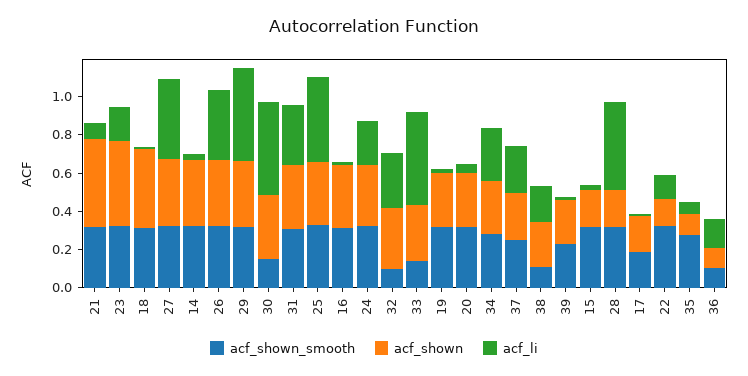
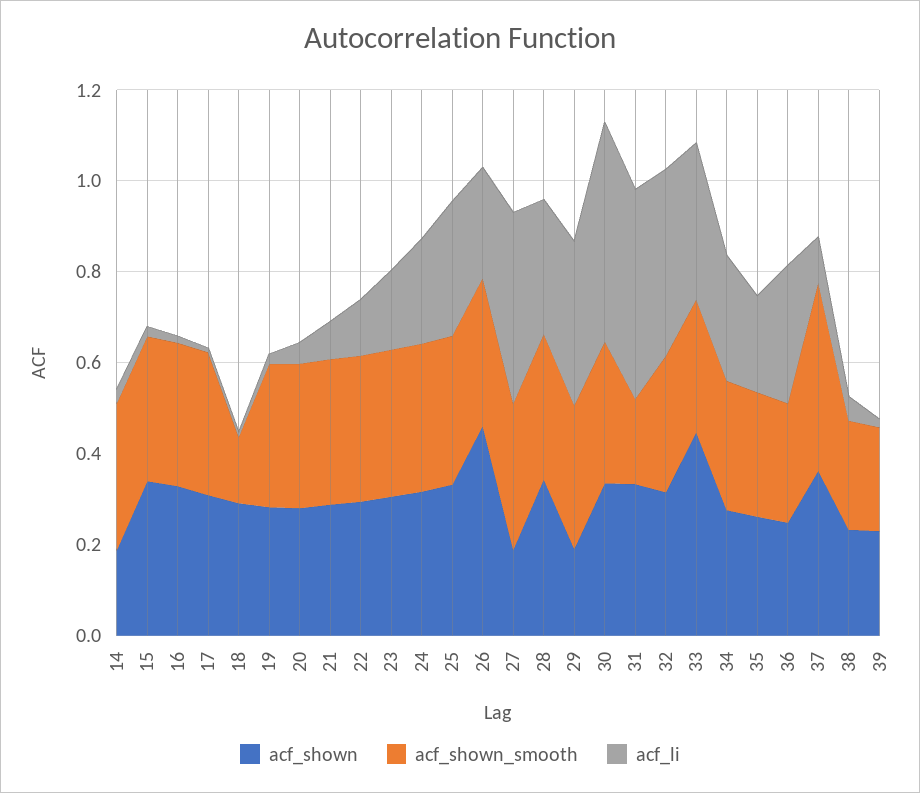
  {
    "acf_shown_smooth": {
      "21": 0.3,
      "23": 0.3,
-     "18": 0.3,
+     "18": 0.15,
      "27": 0.3,
      "14": 0.3,
      "26": 0.35,
      "29": 0.3,
-     "30": 0.15,
+     "30": 0.3,
-     "31": 0.3,
+     "31": 0.2,
      "25": 0.35,
      "16": 0.3,
      "24": 0.35,
-     "32": 0.1,
+     "32": 0.3,
-     "33": 0.15,
+     "33": 0.3,
      "19": 0.3,
      "20": 0.3,
      "34": 0.3,
-     "37": 0.25,
+     "37": 0.4,
-     "38": 0.1,
+     "38": 0.25,
      "39": 0.25,
      "15": 0.3,
      "28": 0.3,
-     "17": 0.2,
+     "17": 0.3,
      "22": 0.3,
      "35": 0.25,
-     "36": 0.1
+     "36": 0.25
    },
    "acf_shown": {
-     "21": 0.45,
+     "21": 0.3,
-     "23": 0.45,
+     "23": 0.3,
-     "18": 0.4,
+     "18": 0.3,
-     "27": 0.35,
+     "27": 0.2,
-     "14": 0.35,
+     "14": 0.2,
-     "26": 0.35,
+     "26": 0.45,
-     "29": 0.35,
+     "29": 0.2,
      "30": 0.35,
      "31": 0.35,
      "25": 0.35,
      "16": 0.35,
      "24": 0.3,
      "32": 0.3,
-     "33": 0.3,
+     "33": 0.45,
      "19": 0.3,
      "20": 0.3,
      "34": 0.3,
-     "37": 0.25,
+     "37": 0.35,
      "38": 0.25,
      "39": 0.25,
-     "15": 0.2,
+     "15": 0.35,
-     "28": 0.2,
+     "28": 0.35,
-     "17": 0.2,
+     "17": 0.3,
-     "22": 0.15,
+     "22": 0.3,
-     "35": 0.1,
+     "35": 0.25,
-     "36": 0.1
+     "36": 0.25
    },
    "acf_li": {
      "21": 0.1,
      "23": 0.15,
      "18": 0,
      "27": 0.4,
      "14": 0.05,
-     "26": 0.35,
+     "26": 0.25,
-     "29": 0.5,
+     "29": 0.35,
      "30": 0.5,
-     "31": 0.3,
+     "31": 0.45,
-     "25": 0.45,
+     "25": 0.3,
      "16": 0,
      "24": 0.25,
-     "32": 0.3,
+     "32": 0.4,
-     "33": 0.5,
+     "33": 0.35,
      "19": 0,
      "20": 0.05,
      "34": 0.3,
-     "37": 0.25,
+     "37": 0.1,
-     "38": 0.2,
+     "38": 0.05,
      "39": 0,
      "15": 0,
-     "28": 0.45,
+     "28": 0.3,
      "17": 0,
      "22": 0.1,
-     "35": 0.05,
+     "35": 0.2,
-     "36": 0.15
+     "36": 0.3
    }
  }

